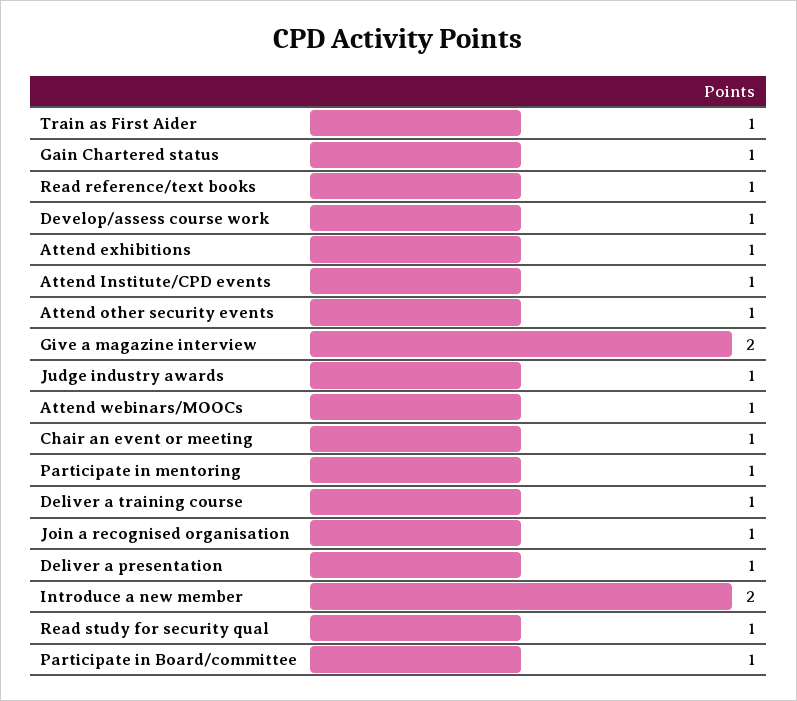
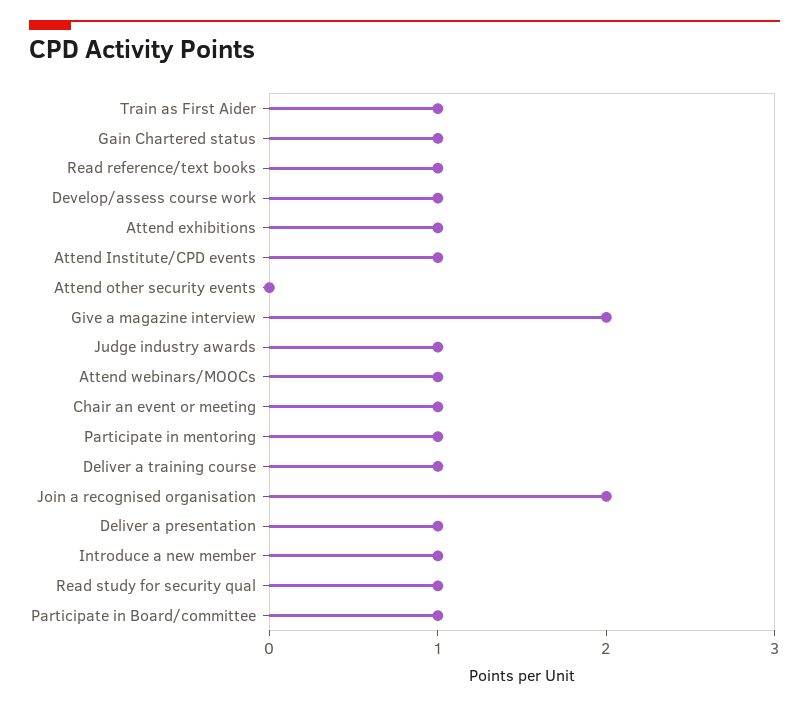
  {
    "Train as First Aider": 1,
    "Gain Chartered status": 1,
    "Read reference/text books": 1,
    "Develop/assess course work": 1,
    "Attend exhibitions": 1,
    "Attend Institute/CPD events": 1,
-   "Attend other security events": 1,
+   "Attend other security events": 0,
    "Give a magazine interview": 2,
    "Judge industry awards": 1,
    "Attend webinars/MOOCs": 1,
    "Chair an event or meeting": 1,
    "Participate in mentoring": 1,
    "Deliver a training course": 1,
-   "Join a recognised organisation": 1,
+   "Join a recognised organisation": 2,
    "Deliver a presentation": 1,
-   "Introduce a new member": 2,
+   "Introduce a new member": 1,
    "Read study for security qual": 1,
    "Participate in Board/committee": 1
  }

